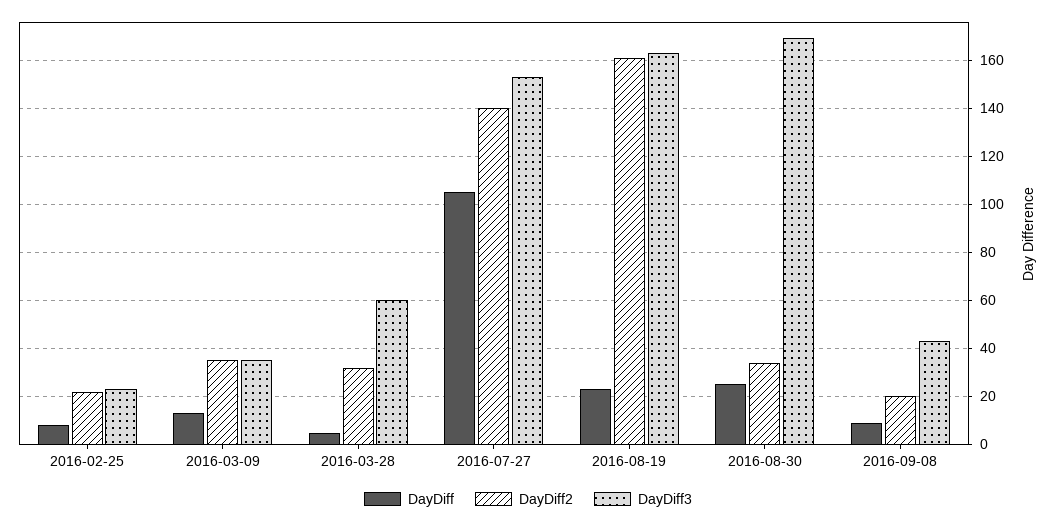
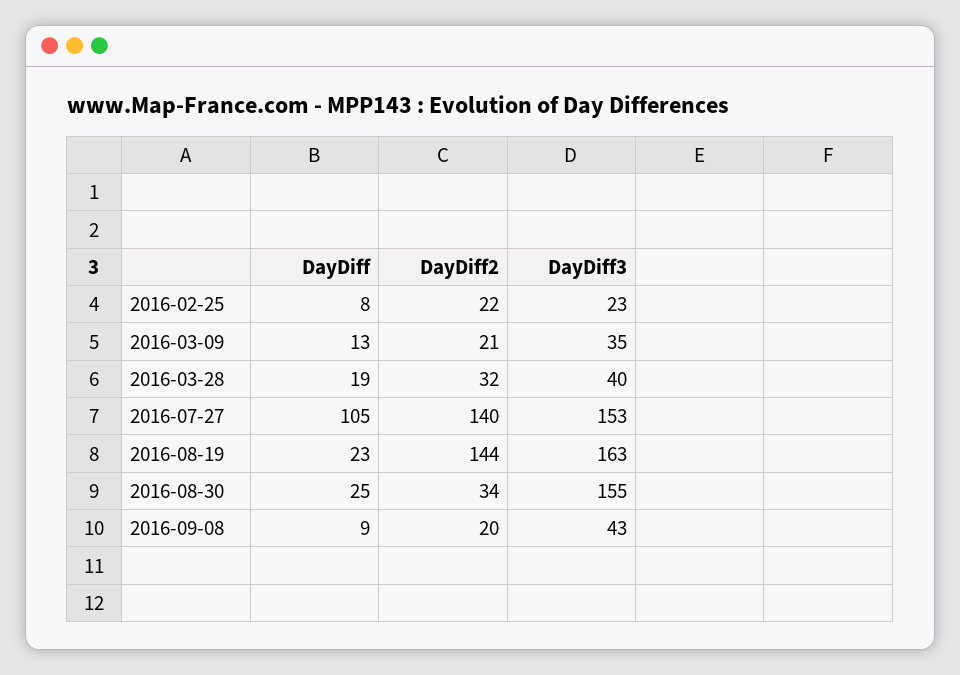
  {
    "DayDiff": {
      "2016-02-25": 8,
      "2016-03-09": 13,
-     "2016-03-28": 5,
+     "2016-03-28": 19,
      "2016-07-27": 105,
      "2016-08-19": 23,
      "2016-08-30": 25,
      "2016-09-08": 9
    },
    "DayDiff2": {
      "2016-02-25": 22,
-     "2016-03-09": 35,
+     "2016-03-09": 21,
      "2016-03-28": 32,
      "2016-07-27": 140,
-     "2016-08-19": 160,
+     "2016-08-19": 144,
      "2016-08-30": 34,
      "2016-09-08": 20
    },
    "DayDiff3": {
      "2016-02-25": 23,
      "2016-03-09": 35,
-     "2016-03-28": 60,
+     "2016-03-28": 40,
      "2016-07-27": 153,
      "2016-08-19": 163,
-     "2016-08-30": 170,
+     "2016-08-30": 155,
      "2016-09-08": 43
    }
  }

